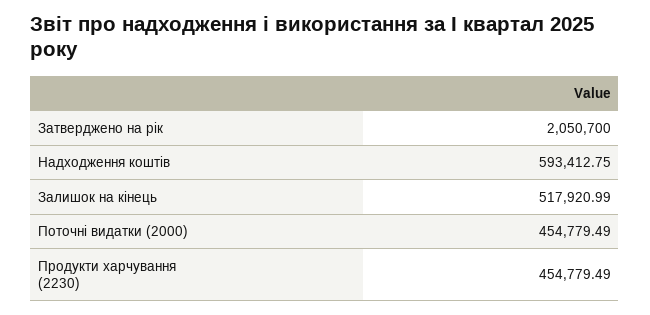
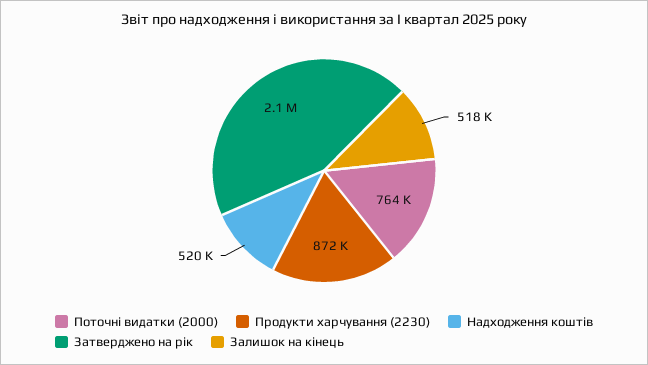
  {
    "Затверджено на рік": 2050700,
-   "Надходження коштів": 593412.75,
+   "Надходження коштів": 520000,
    "Залишок на кінець": 517920.99,
-   "Поточні видатки (2000)": 454779.49,
+   "Поточні видатки (2000)": 764000,
-   "Продукти харчування (2230)": 454779.49
+   "Продукти харчування (2230)": 872000
  }

